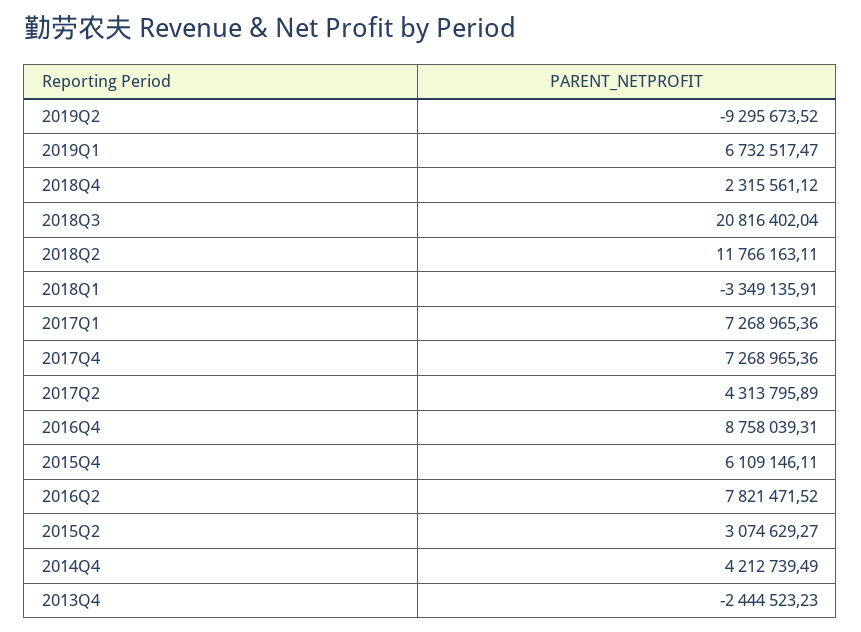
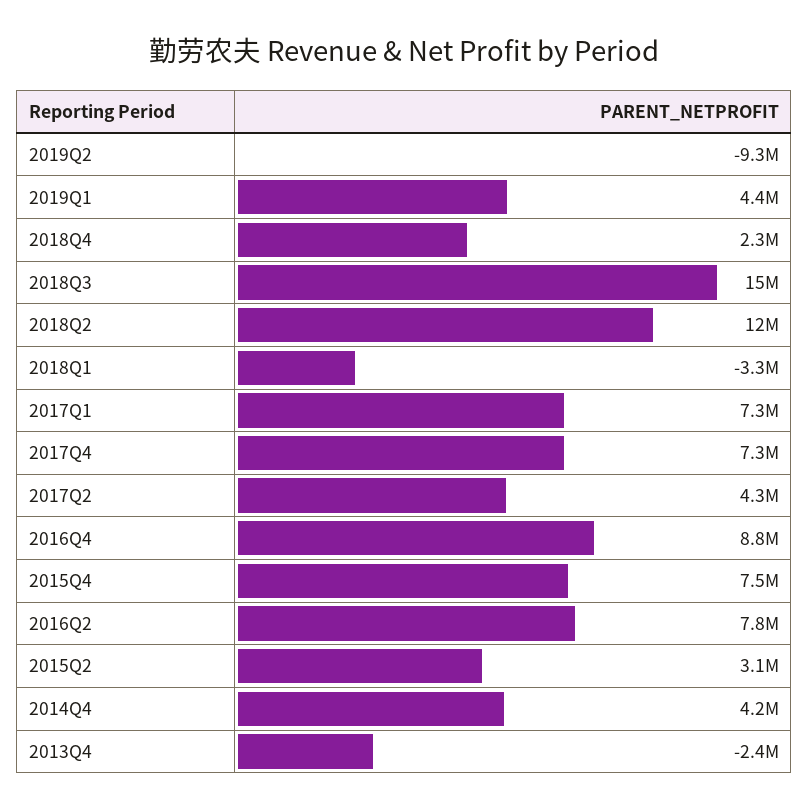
  {
    "2019Q2": -9295673.52,
-   "2019Q1": 6732517.47,
+   "2019Q1": 4400000,
    "2018Q4": 2315561.12,
-   "2018Q3": 20816402.04,
+   "2018Q3": 15000000,
    "2018Q2": 11766163.11,
    "2018Q1": -3349135.91,
    "2017Q1": 7268965.36,
    "2017Q4": 7268965.36,
    "2017Q2": 4313795.89,
    "2016Q4": 8758039.31,
-   "2015Q4": 6109146.11,
+   "2015Q4": 7500000,
    "2016Q2": 7821471.52,
    "2015Q2": 3074629.27,
    "2014Q4": 4212739.49,
    "2013Q4": -2444523.23
  }

